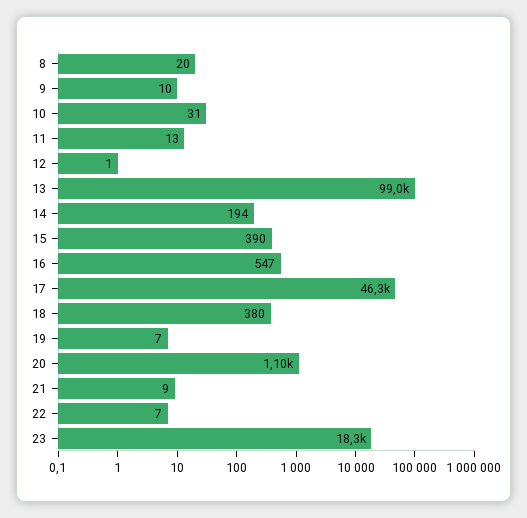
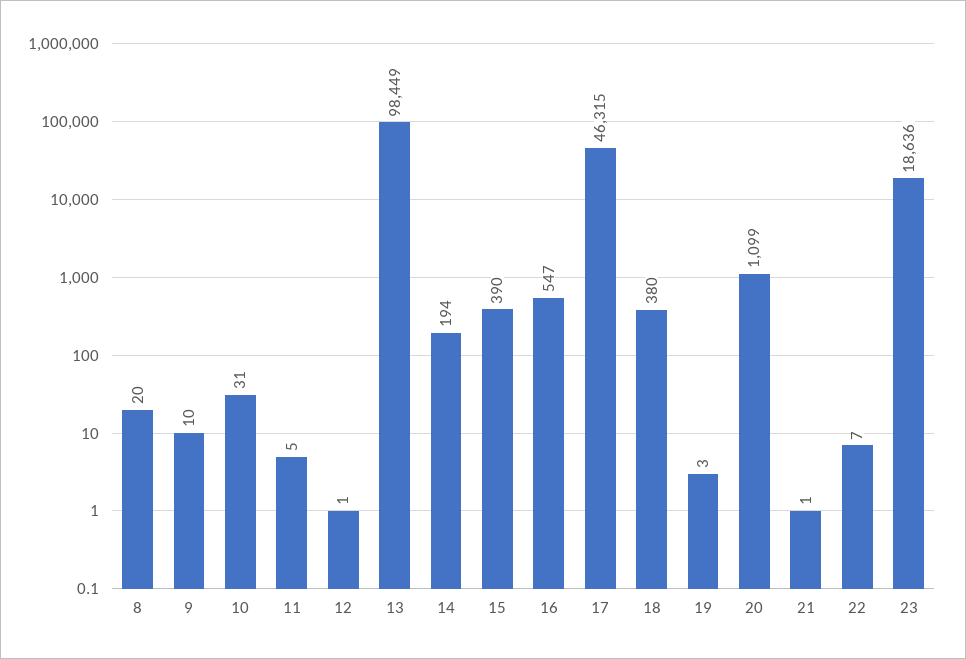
  {
    "8": 20,
    "9": 10,
    "10": 31,
-   "11": 13,
+   "11": 5,
    "12": 1,
-   "13": 99000,
+   "13": 98449,
    "14": 194,
    "15": 390,
    "16": 547,
    "17": 46315,
    "18": 380,
-   "19": 7,
+   "19": 3,
    "20": 1099,
-   "21": 9,
+   "21": 1,
    "22": 7,
-   "23": 18300
+   "23": 18636
  }

